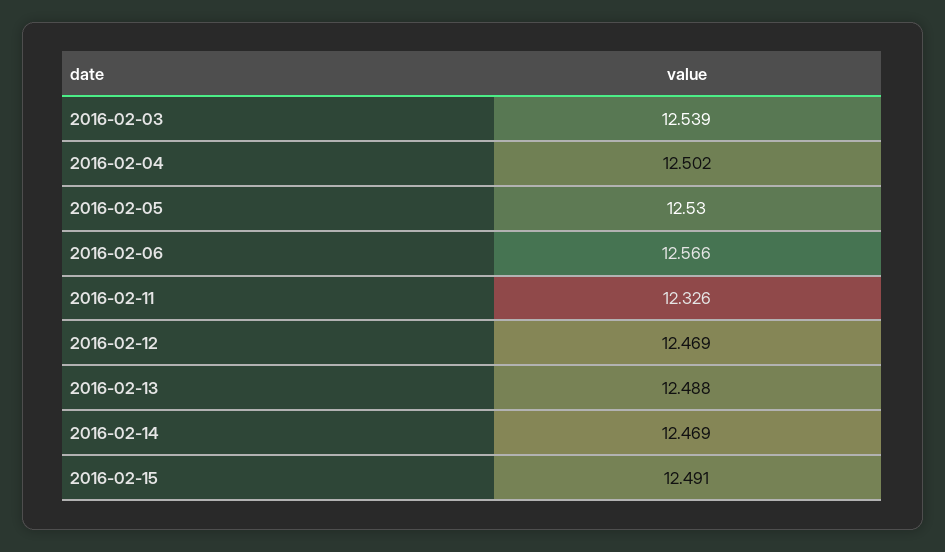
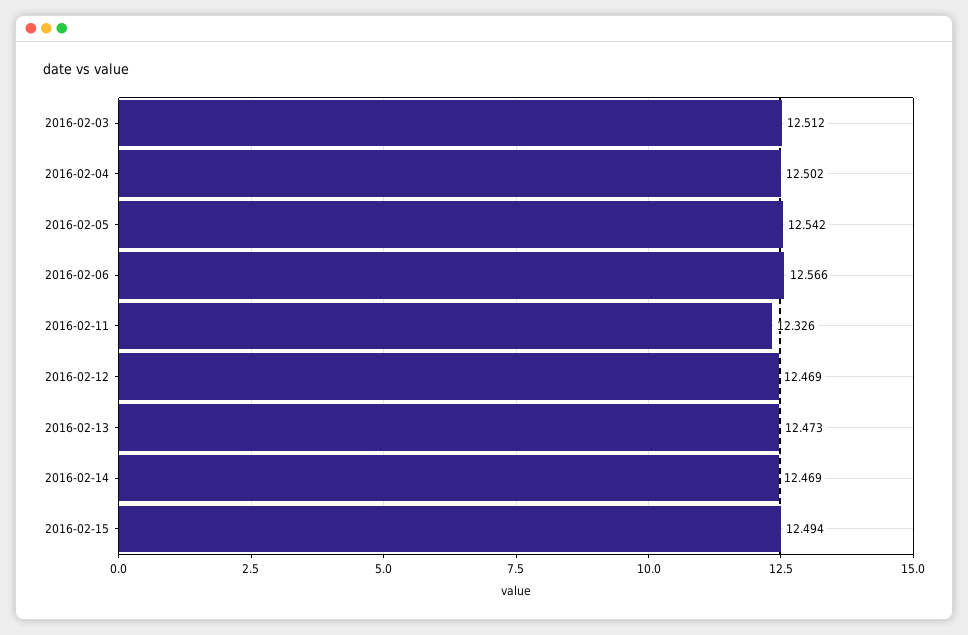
  {
-   "2016-02-03": 12.539,
+   "2016-02-03": 12.512,
    "2016-02-04": 12.502,
-   "2016-02-05": 12.53,
+   "2016-02-05": 12.542,
    "2016-02-06": 12.566,
    "2016-02-11": 12.326,
    "2016-02-12": 12.469,
-   "2016-02-13": 12.488,
+   "2016-02-13": 12.473,
    "2016-02-14": 12.469,
-   "2016-02-15": 12.491
+   "2016-02-15": 12.494
  }

